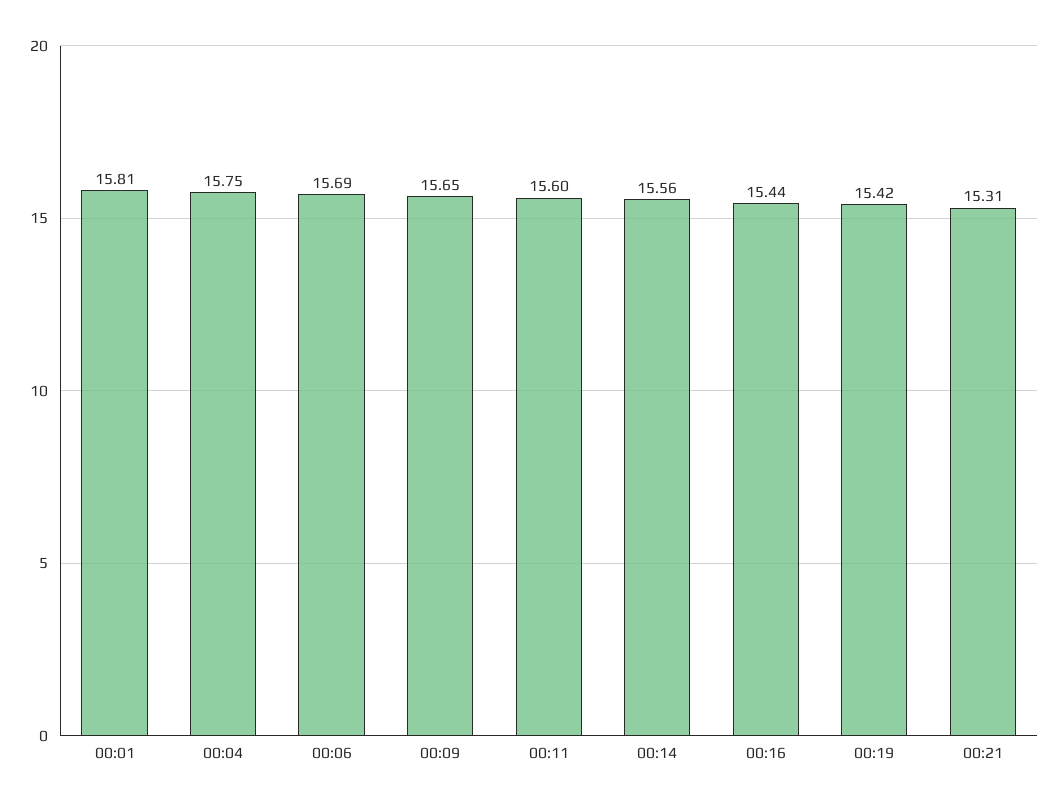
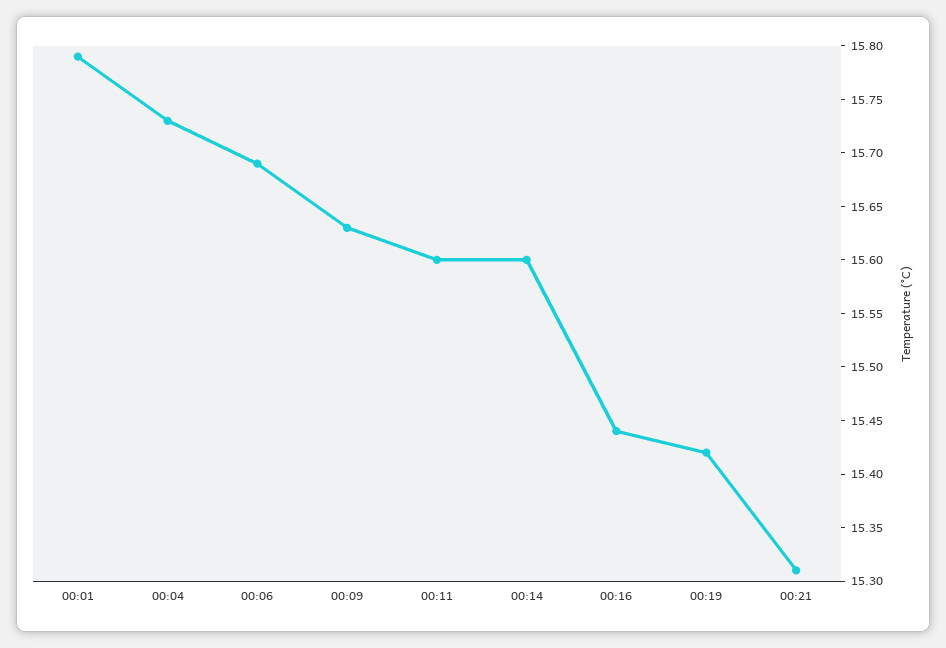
  {
-   "00:01": 15.81,
+   "00:01": 15.79,
-   "00:04": 15.75,
+   "00:04": 15.73,
    "00:06": 15.69,
-   "00:09": 15.65,
+   "00:09": 15.63,
    "00:11": 15.6,
-   "00:14": 15.56,
+   "00:14": 15.6,
    "00:16": 15.44,
    "00:19": 15.42,
    "00:21": 15.31
  }

